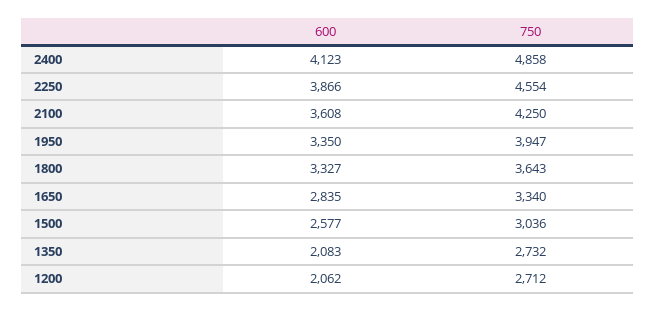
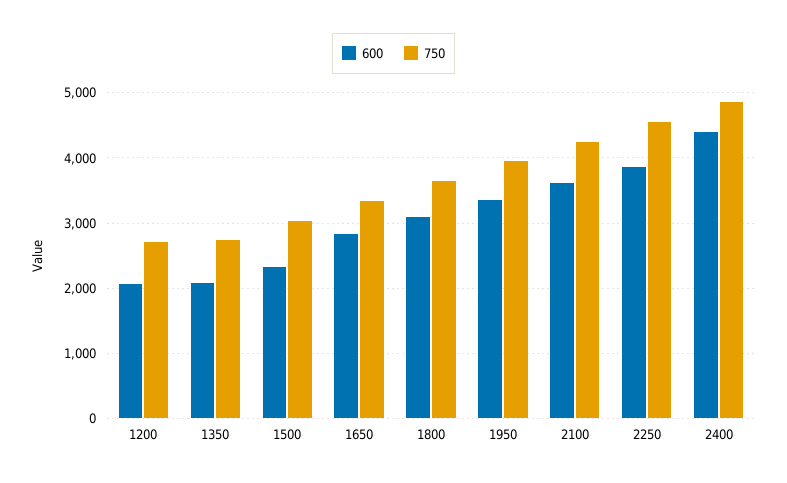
  {
    "600": {
-     "2400": 4123,
+     "2400": 4400,
      "2250": 3866,
      "2100": 3608,
      "1950": 3350,
-     "1800": 3327,
+     "1800": 3100,
      "1650": 2835,
-     "1500": 2577,
+     "1500": 2300,
      "1350": 2083,
      "1200": 2062
    },
    "750": {
      "2400": 4858,
      "2250": 4554,
      "2100": 4250,
      "1950": 3947,
      "1800": 3643,
      "1650": 3340,
      "1500": 3036,
      "1350": 2732,
      "1200": 2712
    }
  }

